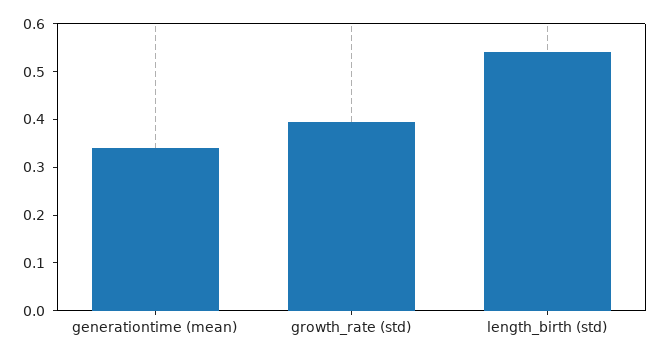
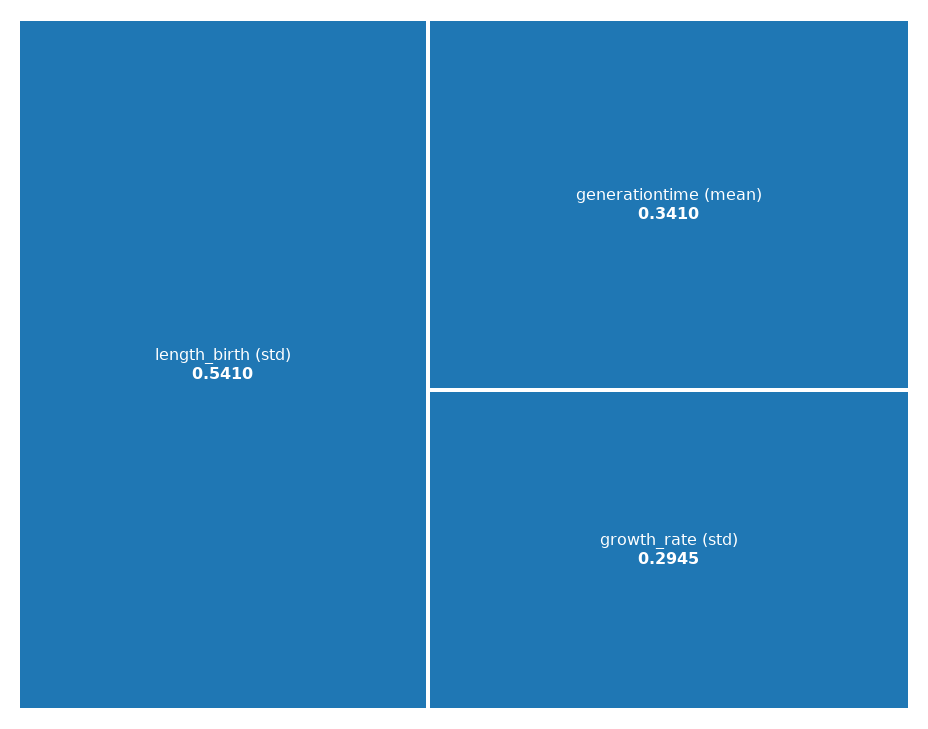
  {
    "generationtime (mean)": 0.341,
-   "growth_rate (std)": 0.4,
+   "growth_rate (std)": 0.2945,
    "length_birth (std)": 0.541
  }

